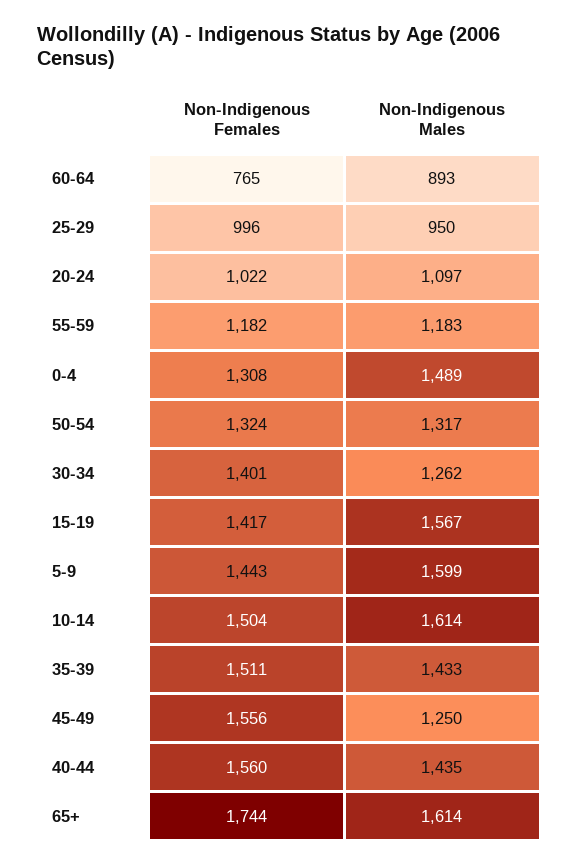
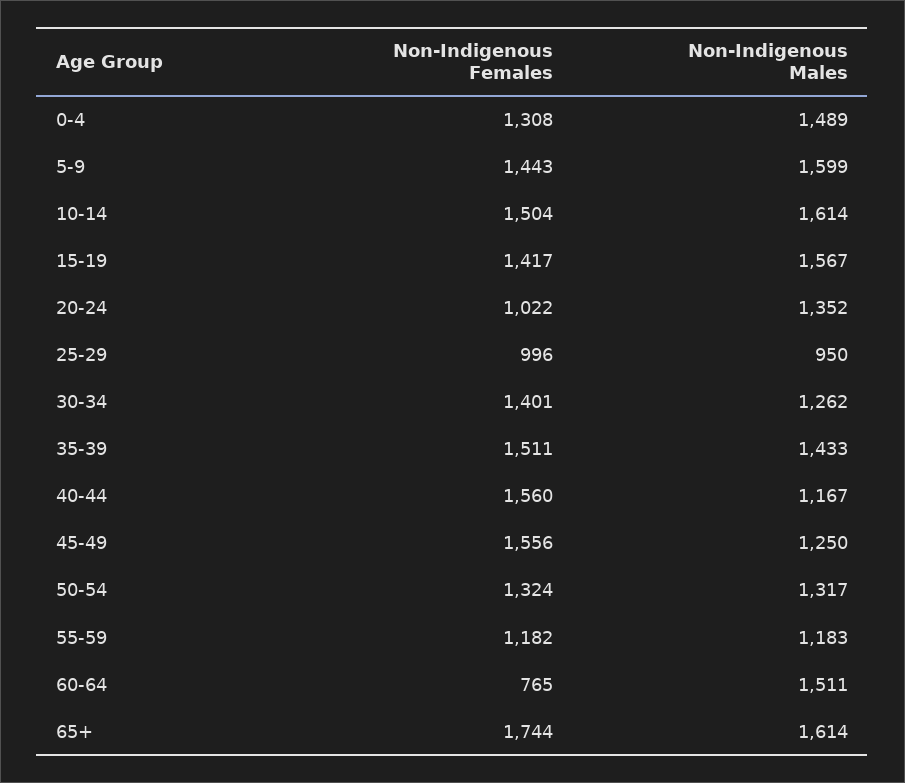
  {
    "Non-Indigenous Females": {
      "60-64": 765,
      "25-29": 996,
      "20-24": 1022,
      "55-59": 1182,
      "0-4": 1308,
      "50-54": 1324,
      "30-34": 1401,
      "15-19": 1417,
      "5-9": 1443,
      "10-14": 1504,
      "35-39": 1511,
      "45-49": 1556,
      "40-44": 1560,
      "65+": 1744
    },
    "Non-Indigenous Males": {
-     "60-64": 893,
+     "60-64": 1511,
      "25-29": 950,
-     "20-24": 1097,
+     "20-24": 1352,
      "55-59": 1183,
      "0-4": 1489,
      "50-54": 1317,
      "30-34": 1262,
      "15-19": 1567,
      "5-9": 1599,
      "10-14": 1614,
      "35-39": 1433,
      "45-49": 1250,
-     "40-44": 1435,
+     "40-44": 1167,
      "65+": 1614
    }
  }

